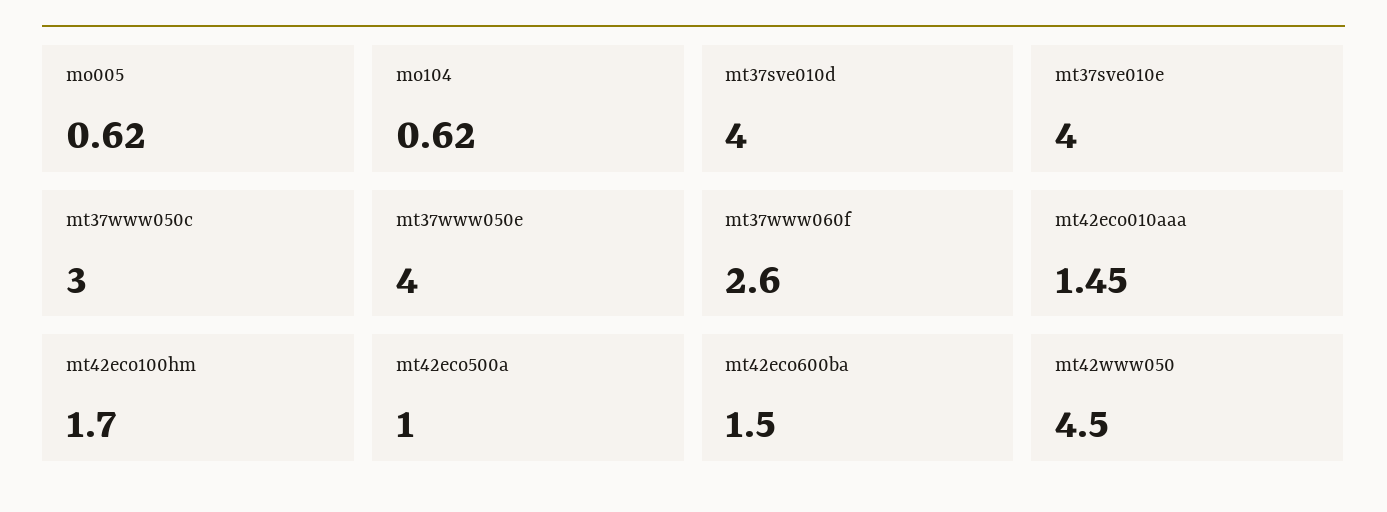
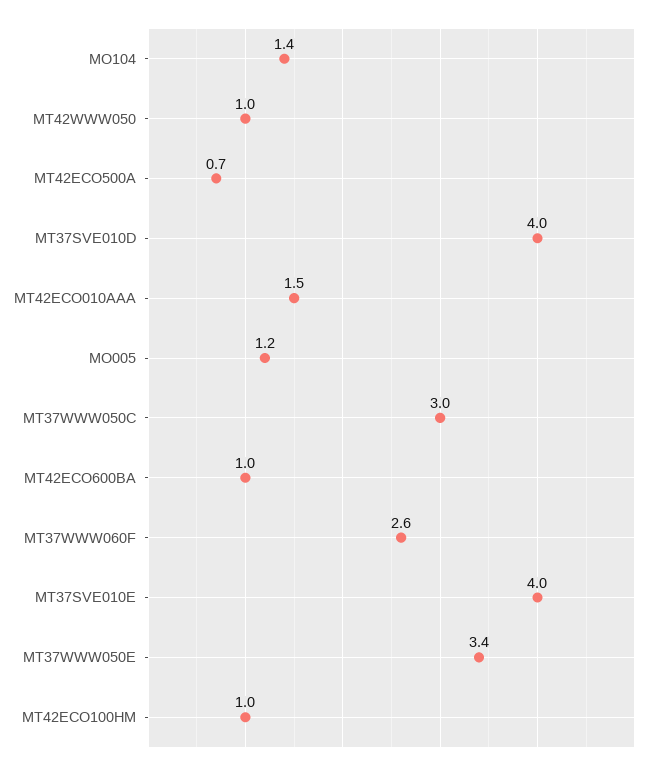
  {
-   "mo005": 0.62,
+   "mo005": 1.2,
-   "mo104": 0.62,
+   "mo104": 1.4,
    "mt37sve010d": 4,
    "mt37sve010e": 4,
    "mt37www050c": 3,
-   "mt37www050e": 4,
+   "mt37www050e": 3.4,
    "mt37www060f": 2.6,
    "mt42eco010aaa": 1.45,
-   "mt42eco100hm": 1.7,
+   "mt42eco100hm": 1,
-   "mt42eco500a": 1,
+   "mt42eco500a": 0.7,
-   "mt42eco600ba": 1.5,
+   "mt42eco600ba": 1,
-   "mt42www050": 4.5
+   "mt42www050": 1
  }

